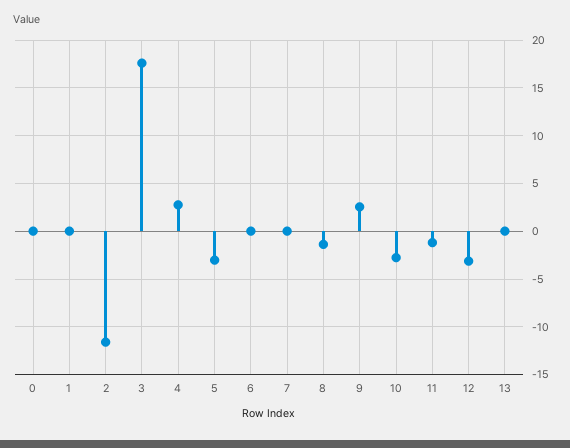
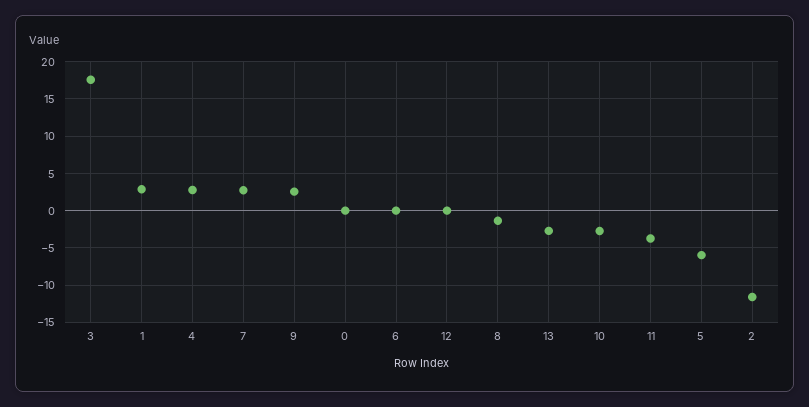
  {
    "0": 0,
-   "1": 0,
+   "1": 3,
    "2": -12,
    "3": 18,
    "4": 3,
-   "5": -3,
+   "5": -6,
    "6": 0,
-   "7": 0,
+   "7": 3,
    "8": -1,
    "9": 3,
    "10": -3,
-   "11": -1,
+   "11": -4,
-   "12": -3,
+   "12": 0,
-   "13": 0
+   "13": -3
  }

